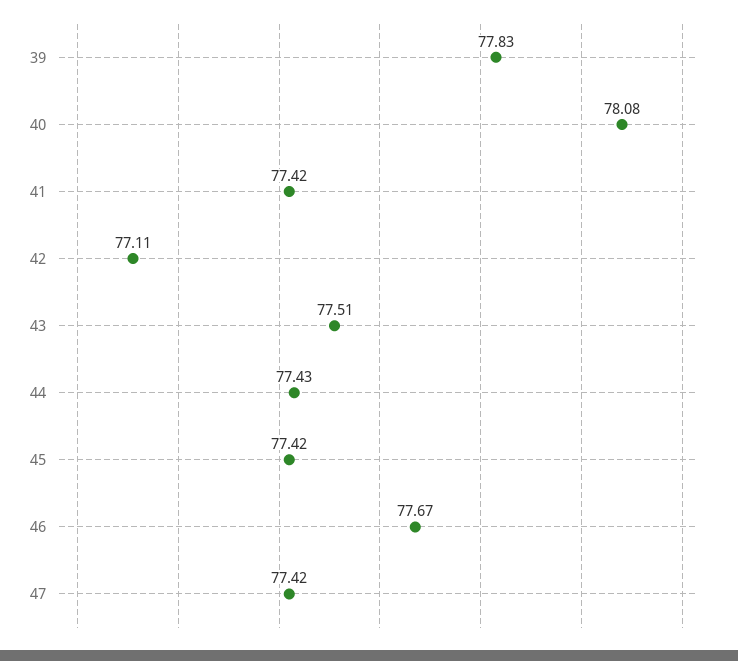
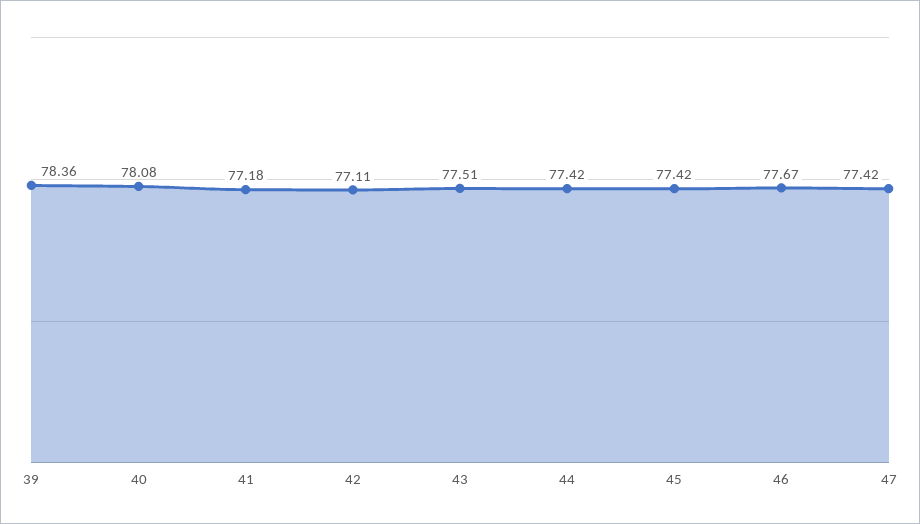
  {
-   "39": 77.83,
+   "39": 78.36,
    "40": 78.08,
-   "41": 77.42,
+   "41": 77.18,
    "42": 77.11,
    "43": 77.51,
-   "44": 77.43,
+   "44": 77.42,
    "45": 77.42,
    "46": 77.67,
    "47": 77.42
  }

